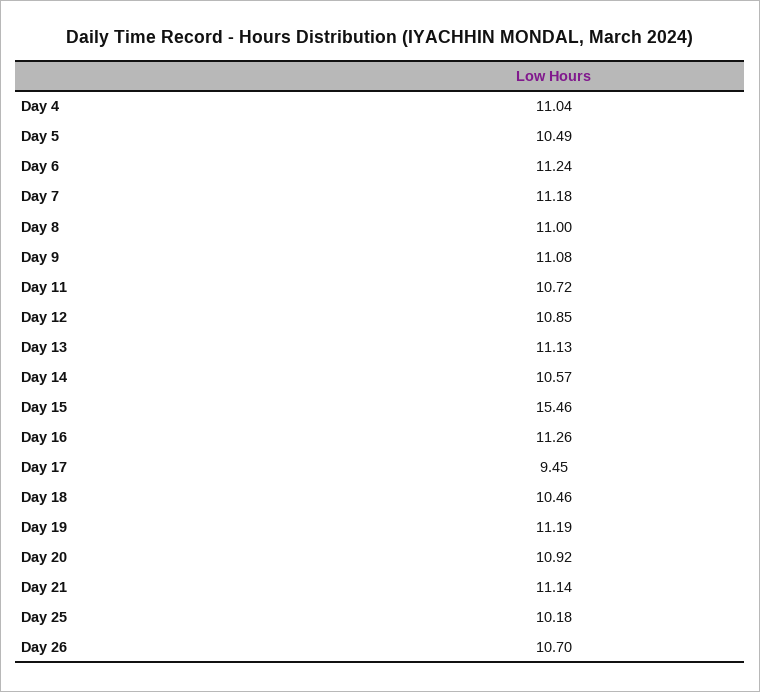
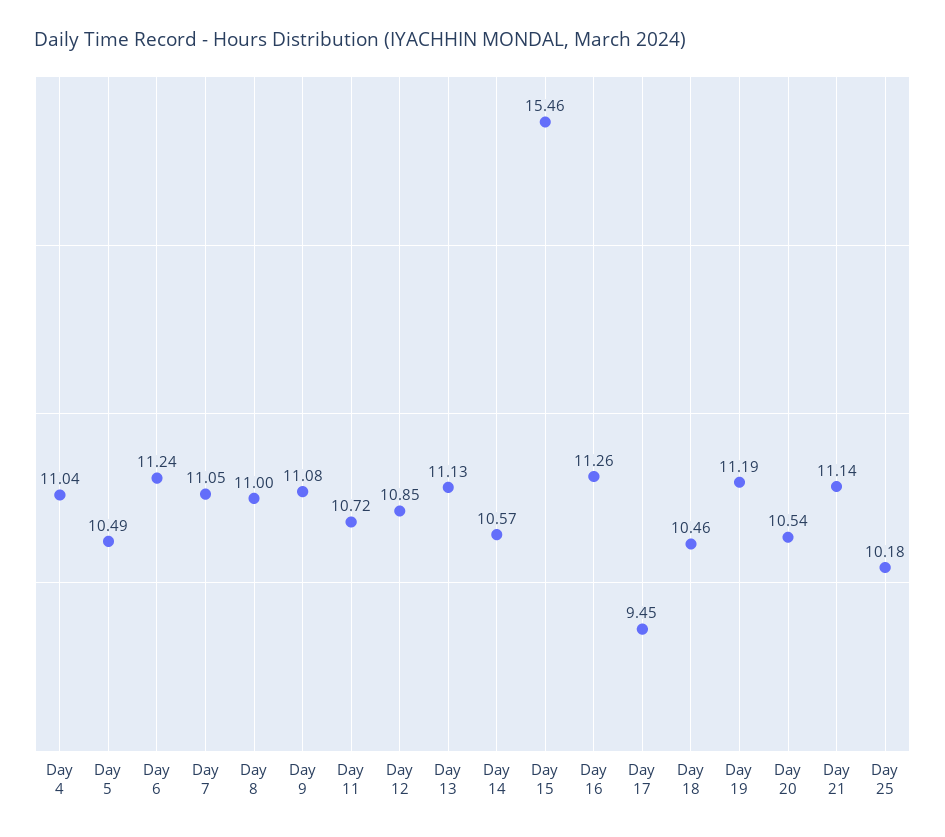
  {
    "Day 4": 11.04,
    "Day 5": 10.49,
    "Day 6": 11.24,
-   "Day 7": 11.18,
+   "Day 7": 11.05,
    "Day 8": 11,
    "Day 9": 11.08,
    "Day 11": 10.72,
    "Day 12": 10.85,
    "Day 13": 11.13,
    "Day 14": 10.57,
    "Day 15": 15.46,
    "Day 16": 11.26,
    "Day 17": 9.45,
    "Day 18": 10.46,
    "Day 19": 11.19,
-   "Day 20": 10.92,
+   "Day 20": 10.54,
    "Day 21": 11.14,
-   "Day 25": 10.18,
+   "Day 25": 10.18
-   "Day 26": 10.7
  }

